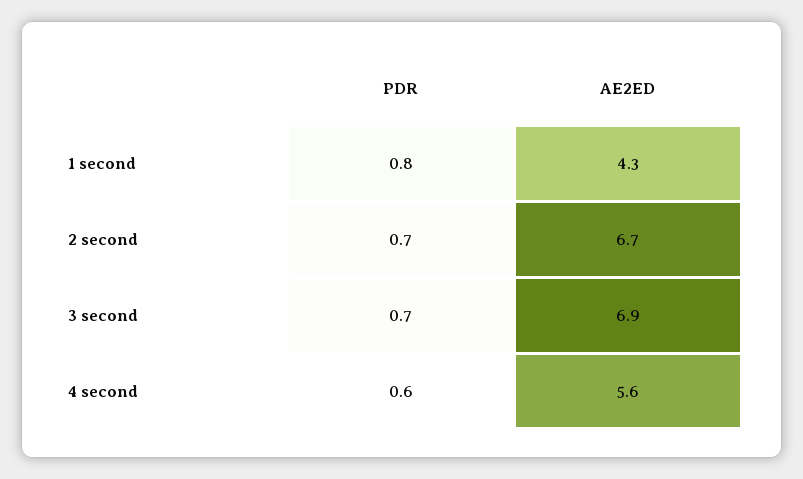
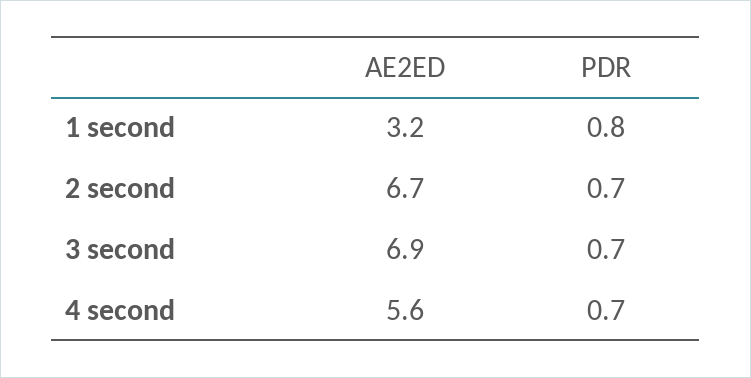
  {
    "PDR": {
      "1 second": 0.8,
      "2 second": 0.7,
      "3 second": 0.7,
-     "4 second": 0.6
+     "4 second": 0.7
    },
    "AE2ED": {
-     "1 second": 4.3,
+     "1 second": 3.2,
      "2 second": 6.7,
      "3 second": 6.9,
      "4 second": 5.6
    }
  }

